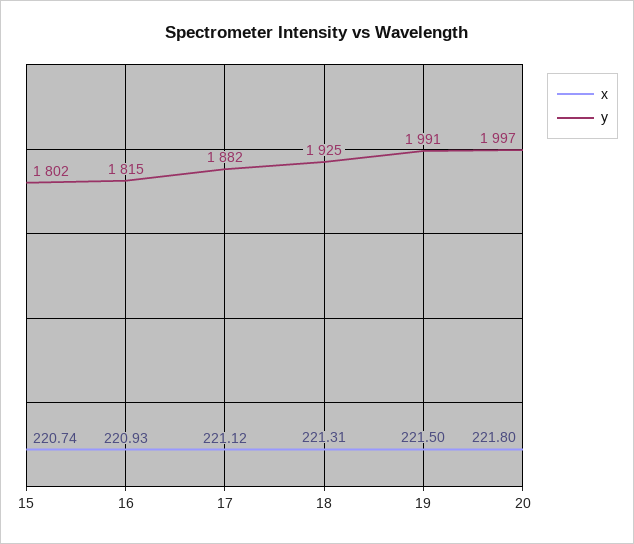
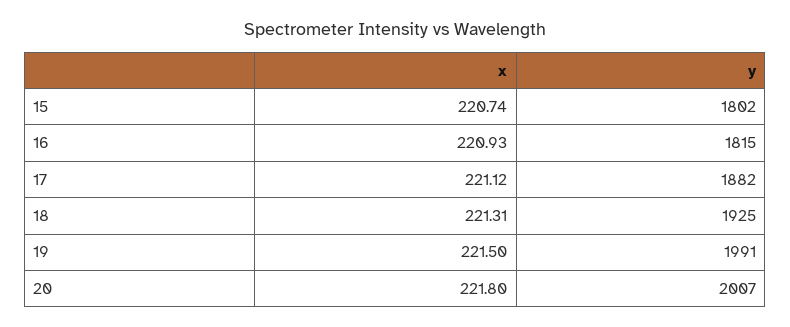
  {
    "x": {
      "15": 220.74,
      "16": 220.93,
      "17": 221.12,
      "18": 221.31,
      "19": 221.5,
      "20": 221.8
    },
    "y": {
      "15": 1802,
      "16": 1815,
      "17": 1882,
      "18": 1925,
      "19": 1991,
-     "20": 1997
+     "20": 2007
    }
  }

